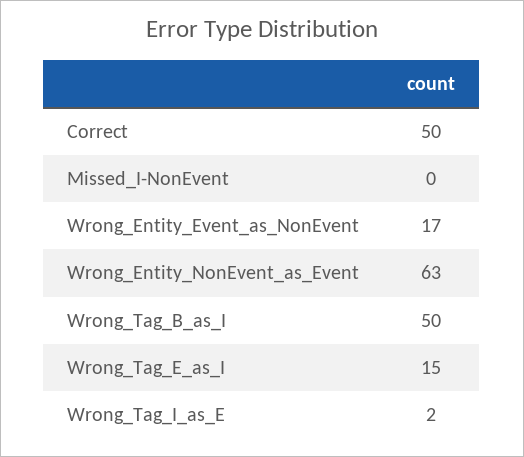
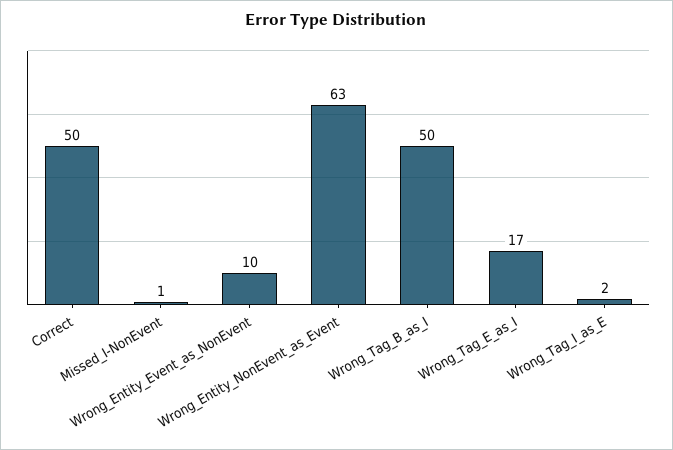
  {
    "Correct": 50,
-   "Missed_I-NonEvent": 0,
+   "Missed_I-NonEvent": 1,
-   "Wrong_Entity_Event_as_NonEvent": 17,
+   "Wrong_Entity_Event_as_NonEvent": 10,
    "Wrong_Entity_NonEvent_as_Event": 63,
    "Wrong_Tag_B_as_I": 50,
-   "Wrong_Tag_E_as_I": 15,
+   "Wrong_Tag_E_as_I": 17,
    "Wrong_Tag_I_as_E": 2
  }

